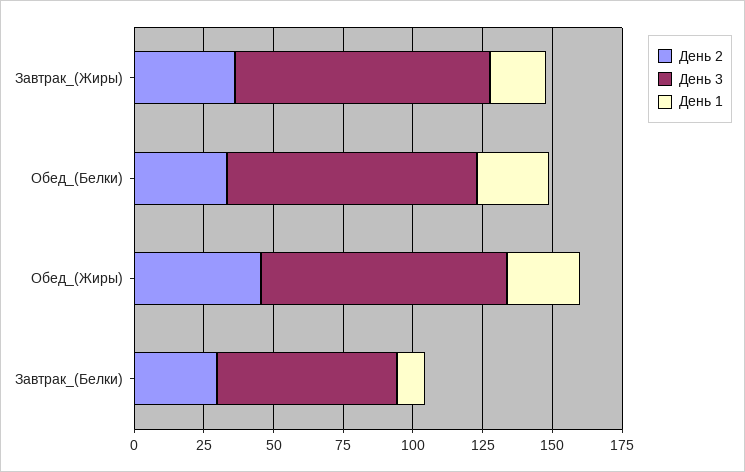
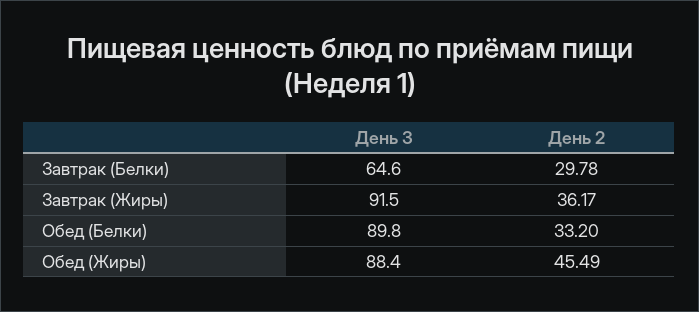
  {
    "День 2": {
      "Завтрак_(Жиры)": 36.17,
      "Обед_(Белки)": 33.2,
      "Обед_(Жиры)": 45.49,
      "Завтрак_(Белки)": 29.78
    },
    "День 3": {
      "Завтрак_(Жиры)": 91.5,
      "Обед_(Белки)": 89.8,
      "Обед_(Жиры)": 88.4,
      "Завтрак_(Белки)": 64.6
-   },
+   }
-   "День 1": {
-     "Завтрак_(Жиры)": 20,
-     "Обед_(Белки)": 25,
-     "Обед_(Жиры)": 25,
-     "Завтрак_(Белки)": 10
-   }
  }

